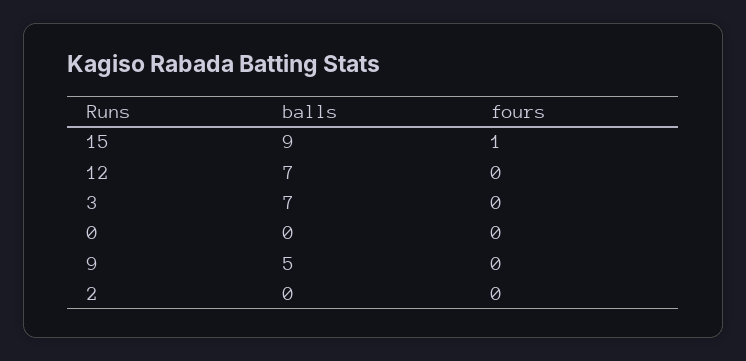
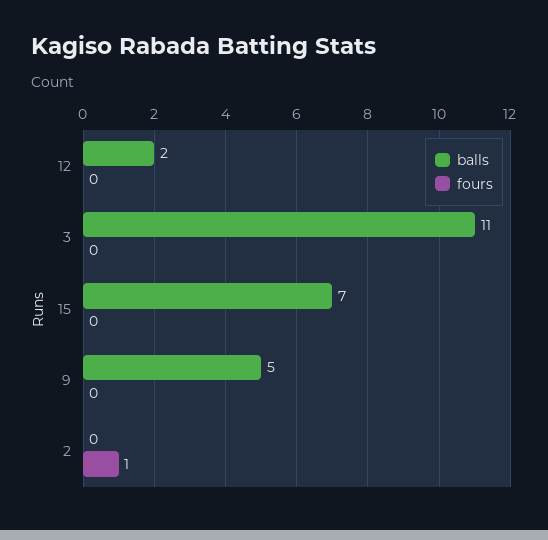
  {
    "balls": {
-     "15": 9,
+     "15": 7,
-     "12": 7,
+     "12": 2,
-     "3": 7,
+     "3": 11,
-     "0": 0,
      "9": 5,
      "2": 0
    },
    "fours": {
-     "15": 1,
+     "15": 0,
      "12": 0,
      "3": 0,
-     "0": 0,
      "9": 0,
-     "2": 0
+     "2": 1
    }
  }

